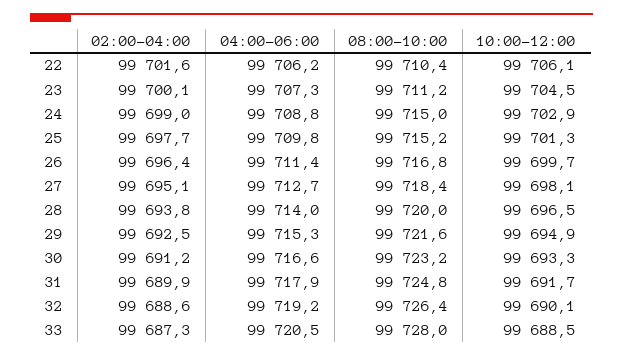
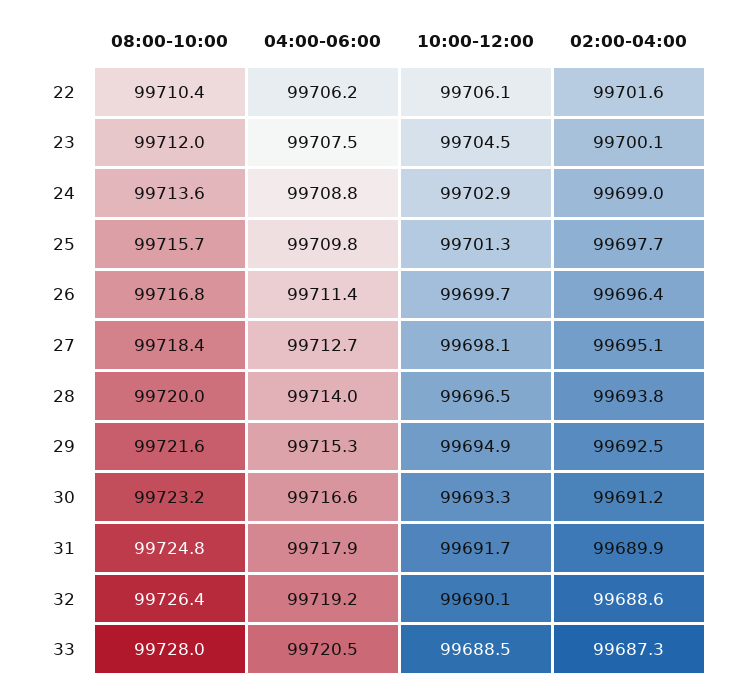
  {
    "02:00-04:00": {
      "22": 99701.6,
      "23": 99700.1,
      "24": 99699,
      "25": 99697.7,
      "26": 99696.4,
      "27": 99695.1,
      "28": 99693.8,
      "29": 99692.5,
      "30": 99691.2,
      "31": 99689.9,
      "32": 99688.6,
      "33": 99687.3
    },
    "04:00-06:00": {
      "22": 99706.2,
-     "23": 99707.3,
+     "23": 99707.5,
      "24": 99708.8,
      "25": 99709.8,
      "26": 99711.4,
      "27": 99712.7,
      "28": 99714,
      "29": 99715.3,
      "30": 99716.6,
      "31": 99717.9,
      "32": 99719.2,
      "33": 99720.5
    },
    "08:00-10:00": {
      "22": 99710.4,
-     "23": 99711.2,
+     "23": 99712,
-     "24": 99715,
+     "24": 99713.6,
-     "25": 99715.2,
+     "25": 99715.7,
      "26": 99716.8,
      "27": 99718.4,
      "28": 99720,
      "29": 99721.6,
      "30": 99723.2,
      "31": 99724.8,
      "32": 99726.4,
      "33": 99728
    },
    "10:00-12:00": {
      "22": 99706.1,
      "23": 99704.5,
      "24": 99702.9,
      "25": 99701.3,
      "26": 99699.7,
      "27": 99698.1,
      "28": 99696.5,
      "29": 99694.9,
      "30": 99693.3,
      "31": 99691.7,
      "32": 99690.1,
      "33": 99688.5
    }
  }

